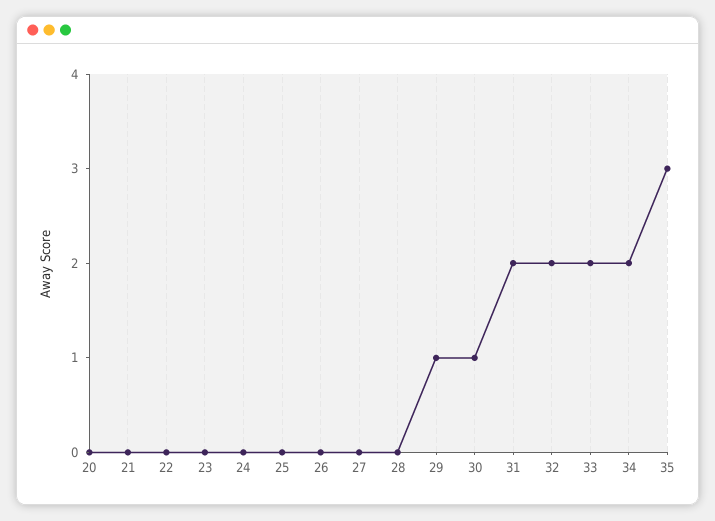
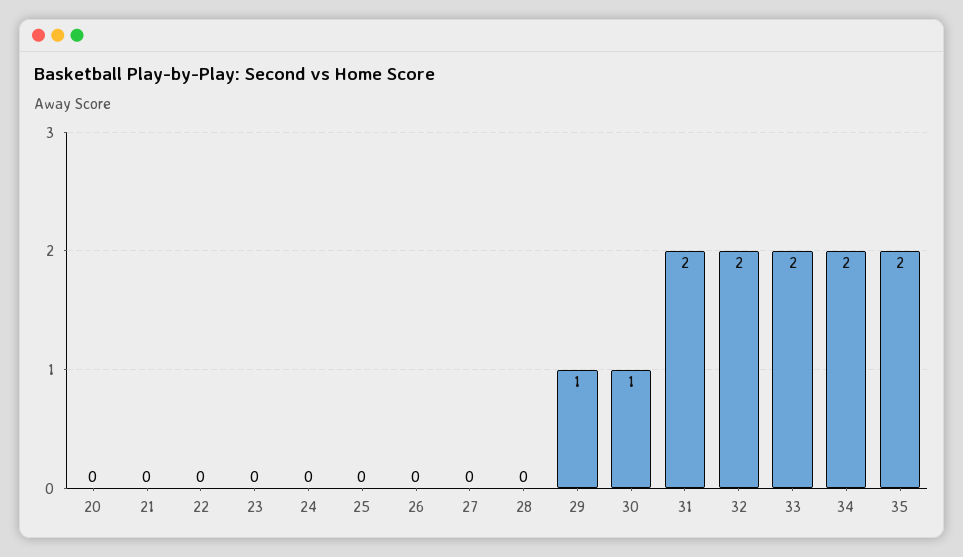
  {
    "20": 0,
    "21": 0,
    "22": 0,
    "23": 0,
    "24": 0,
    "25": 0,
    "26": 0,
    "27": 0,
    "28": 0,
    "29": 1,
    "30": 1,
    "31": 2,
    "32": 2,
    "33": 2,
    "34": 2,
-   "35": 3
+   "35": 2
  }

